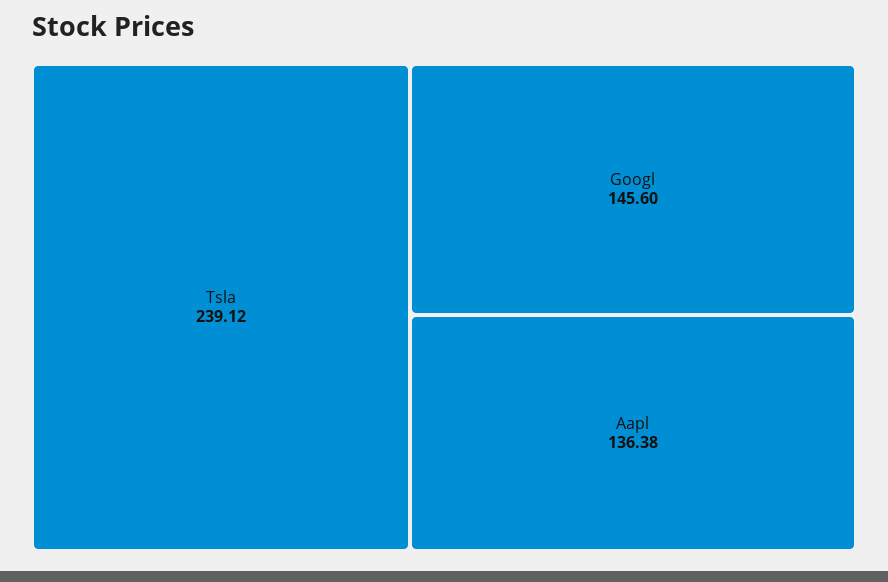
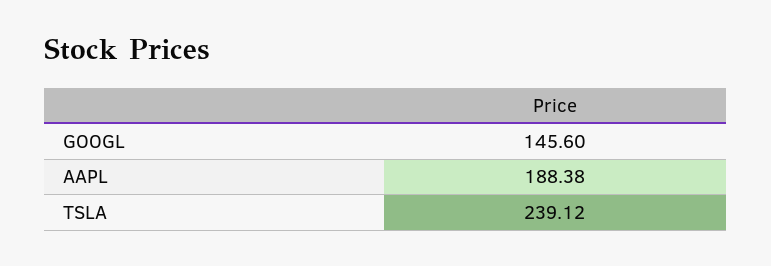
  {
    "Tsla": 239.12,
    "Googl": 145.6,
-   "Aapl": 136.38
+   "Aapl": 188.38
  }

